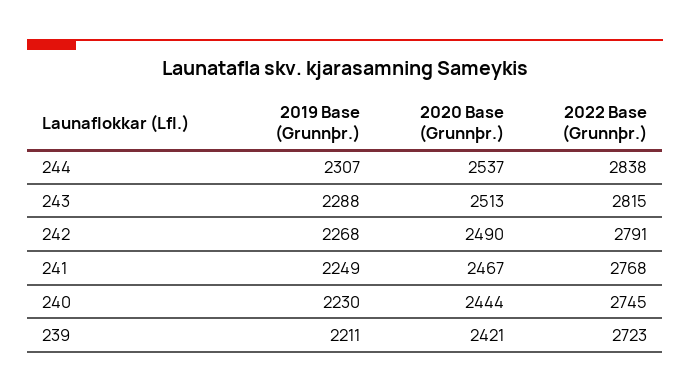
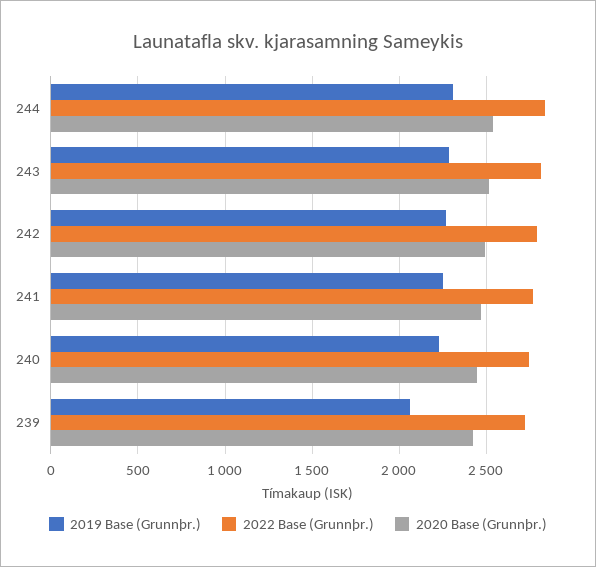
  {
    "2019 Base (Grunnþr.)": {
      "244": 2307,
      "243": 2288,
      "242": 2268,
      "241": 2249,
      "240": 2230,
-     "239": 2211
+     "239": 2050
    },
    "2020 Base (Grunnþr.)": {
      "244": 2537,
      "243": 2513,
      "242": 2490,
      "241": 2467,
      "240": 2444,
      "239": 2421
    },
    "2022 Base (Grunnþr.)": {
      "244": 2838,
      "243": 2815,
      "242": 2791,
      "241": 2768,
      "240": 2745,
      "239": 2723
    }
  }

